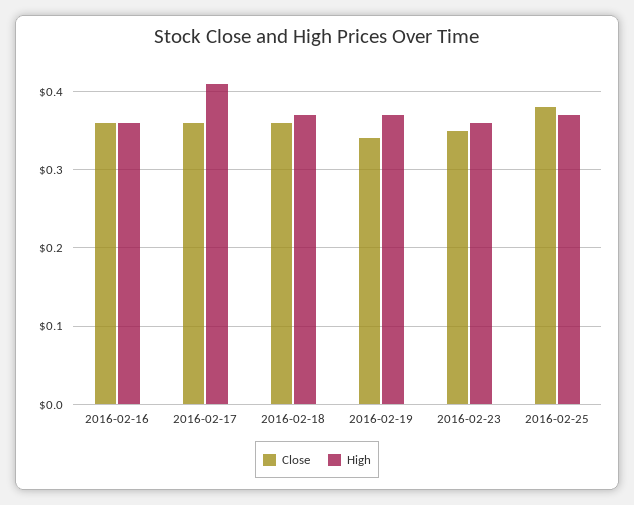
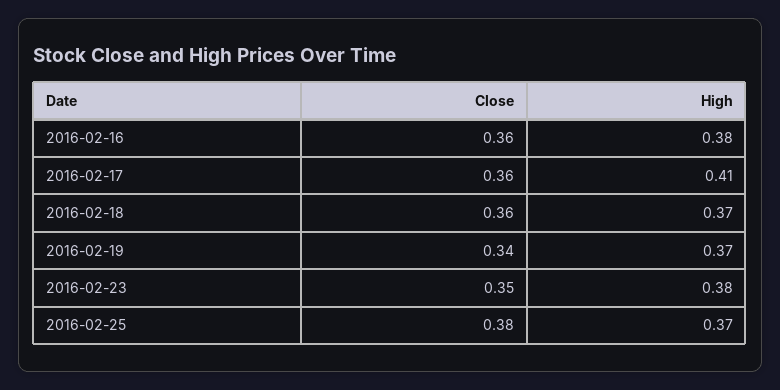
  {
    "Close": {
      "2016-02-16": 0.36,
      "2016-02-17": 0.36,
      "2016-02-18": 0.36,
      "2016-02-19": 0.34,
      "2016-02-23": 0.35,
      "2016-02-25": 0.38
    },
    "High": {
-     "2016-02-16": 0.36,
+     "2016-02-16": 0.38,
      "2016-02-17": 0.41,
      "2016-02-18": 0.37,
      "2016-02-19": 0.37,
-     "2016-02-23": 0.36,
+     "2016-02-23": 0.38,
      "2016-02-25": 0.37
    }
  }

